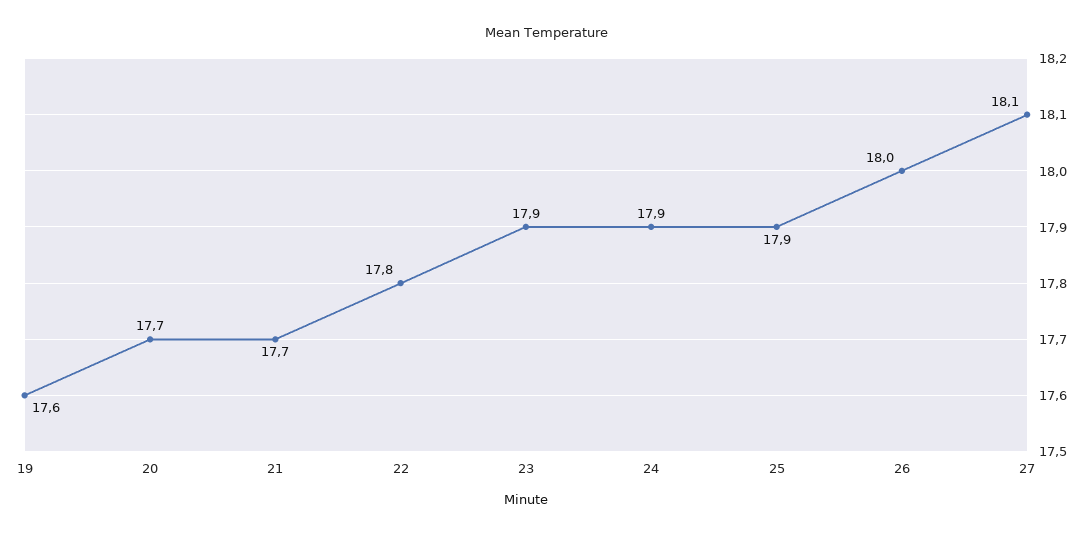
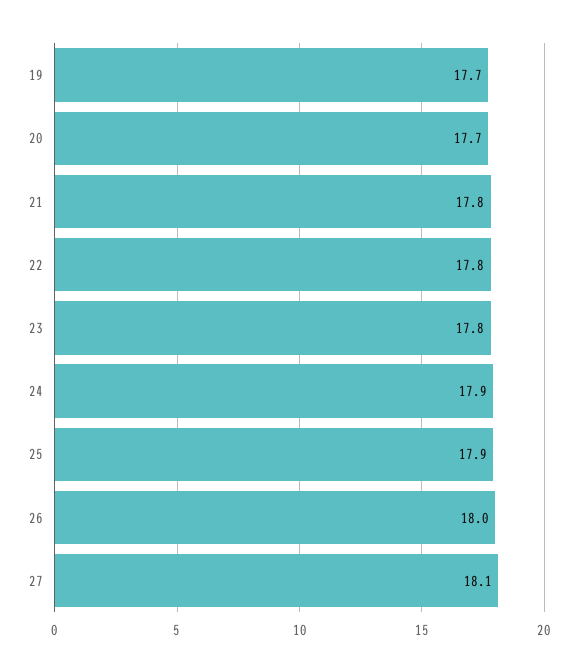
  {
-   "19": 17.6,
+   "19": 17.7,
    "20": 17.7,
-   "21": 17.7,
+   "21": 17.8,
    "22": 17.8,
-   "23": 17.9,
+   "23": 17.8,
    "24": 17.9,
    "25": 17.9,
    "26": 18,
    "27": 18.1
  }

